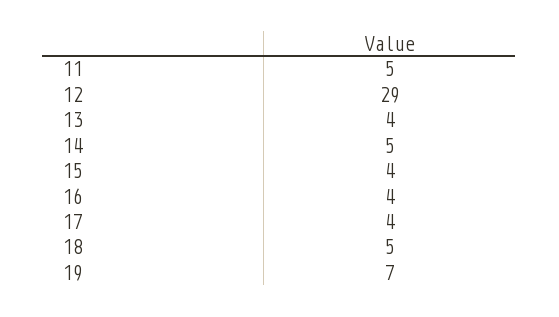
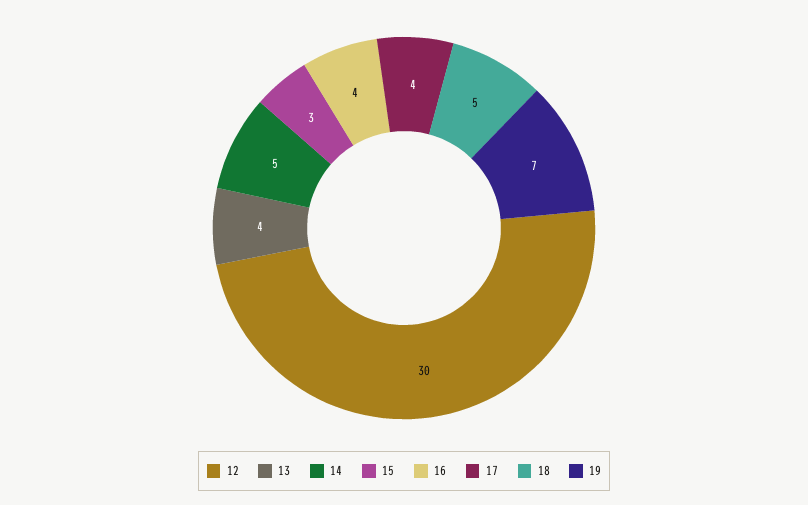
  {
-   "11": 5,
-   "12": 29,
+   "12": 30,
    "13": 4,
    "14": 5,
-   "15": 4,
+   "15": 3,
    "16": 4,
    "17": 4,
    "18": 5,
    "19": 7
  }

